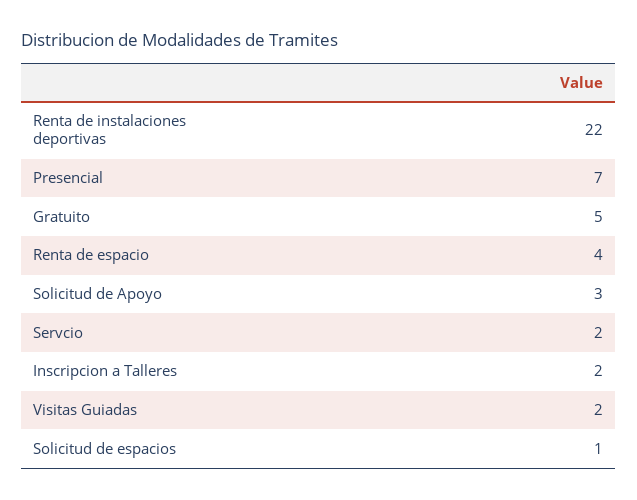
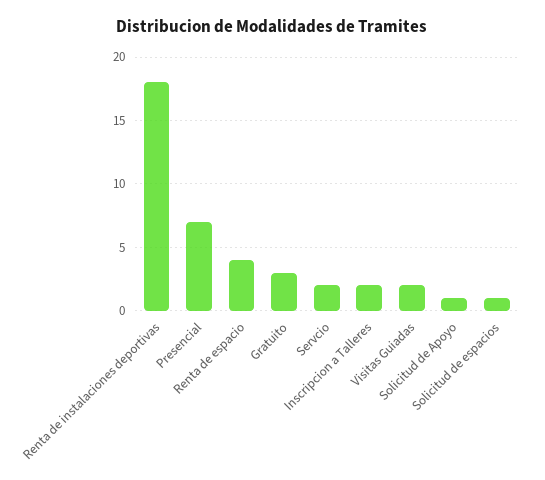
  {
-   "Renta de instalaciones deportivas": 22,
+   "Renta de instalaciones deportivas": 18,
    "Presencial": 7,
-   "Gratuito": 5,
+   "Gratuito": 3,
    "Renta de espacio": 4,
-   "Solicitud de Apoyo": 3,
+   "Solicitud de Apoyo": 1,
    "Servcio": 2,
    "Inscripcion a Talleres": 2,
    "Visitas Guiadas": 2,
    "Solicitud de espacios": 1
  }

